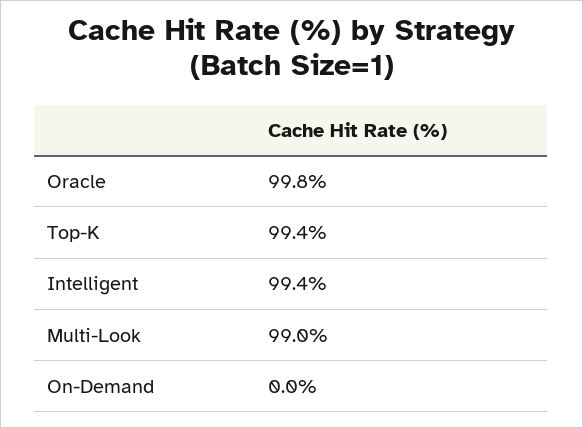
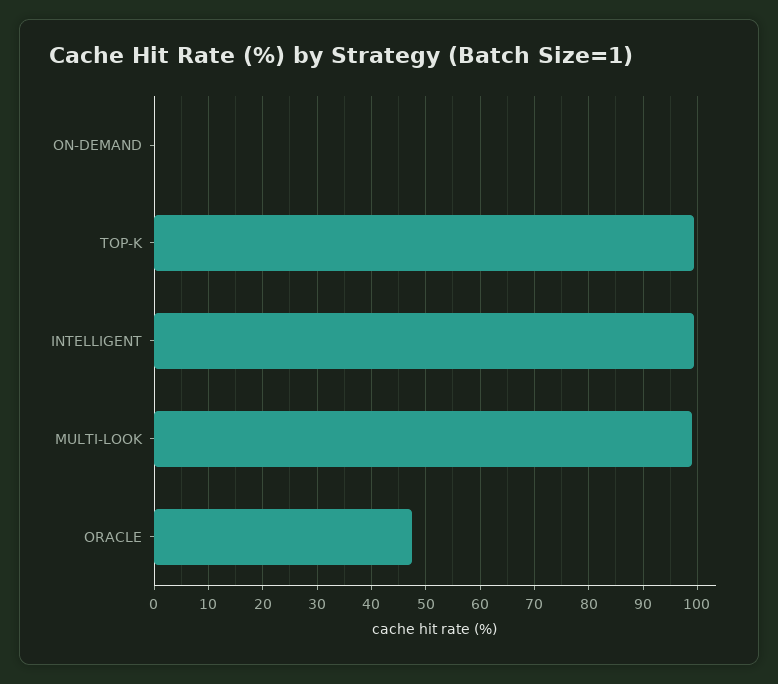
  {
-   "Oracle": 99.8,
+   "Oracle": 48,
    "Top-K": 99.4,
    "Intelligent": 99.4,
    "Multi-Look": 99,
    "On-Demand": 0
  }

